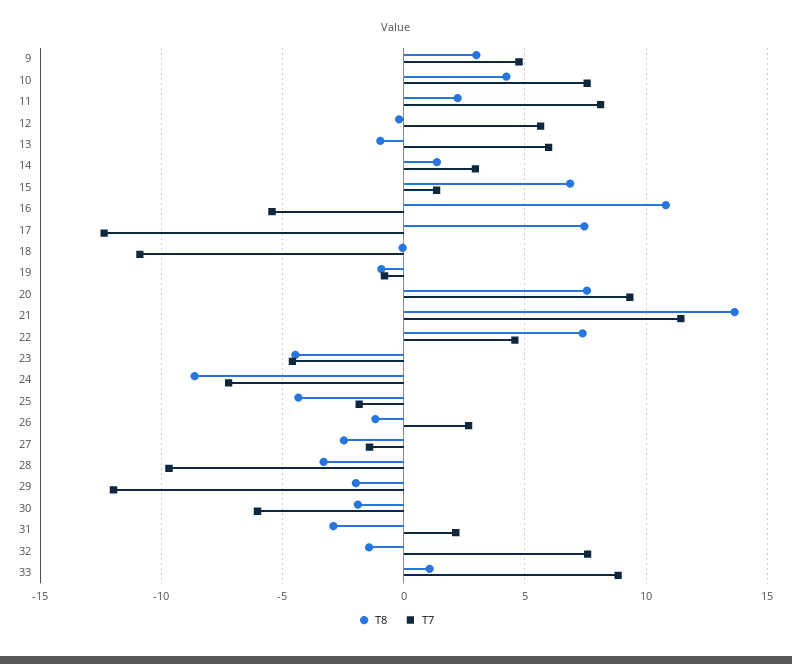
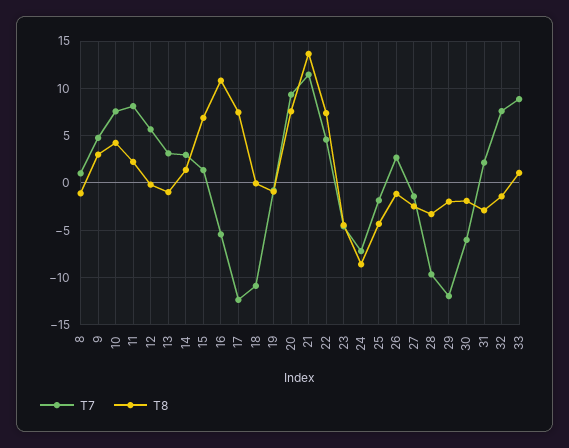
  {
    "T8": {
      "9": 3,
      "10": 4,
      "11": 2,
      "12": 0,
      "13": -1,
      "14": 1.5,
      "15": 7,
      "16": 11,
      "17": 7.5,
      "18": 0,
      "19": -1,
      "20": 7.5,
      "21": 13.5,
      "22": 7.5,
      "23": -4.5,
      "24": -8.5,
      "25": -4.5,
      "26": -1,
      "27": -2.5,
      "28": -3.5,
      "29": -2,
      "30": -2,
      "31": -3,
      "32": -1.5,
-     "33": 1
+     "33": 1,
+     "8": -1
    },
    "T7": {
      "9": 5,
      "10": 7.5,
      "11": 8,
      "12": 5.5,
-     "13": 6,
+     "13": 3,
      "14": 3,
      "15": 1.5,
      "16": -5.5,
      "17": -12.5,
      "18": -11,
      "19": -1,
      "20": 9.5,
      "21": 11.5,
      "22": 4.5,
      "23": -4.5,
      "24": -7,
      "25": -2,
      "26": 2.5,
      "27": -1.5,
      "28": -9.5,
      "29": -12,
      "30": -6,
      "31": 2,
      "32": 7.5,
-     "33": 9
+     "33": 9,
+     "8": 1
    }
  }

